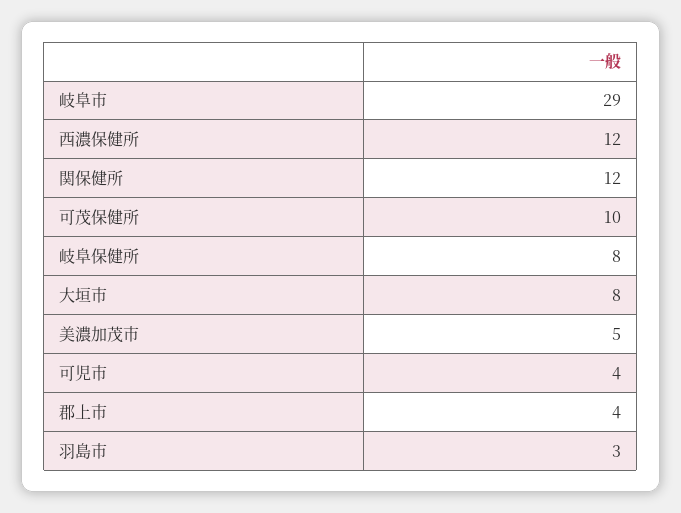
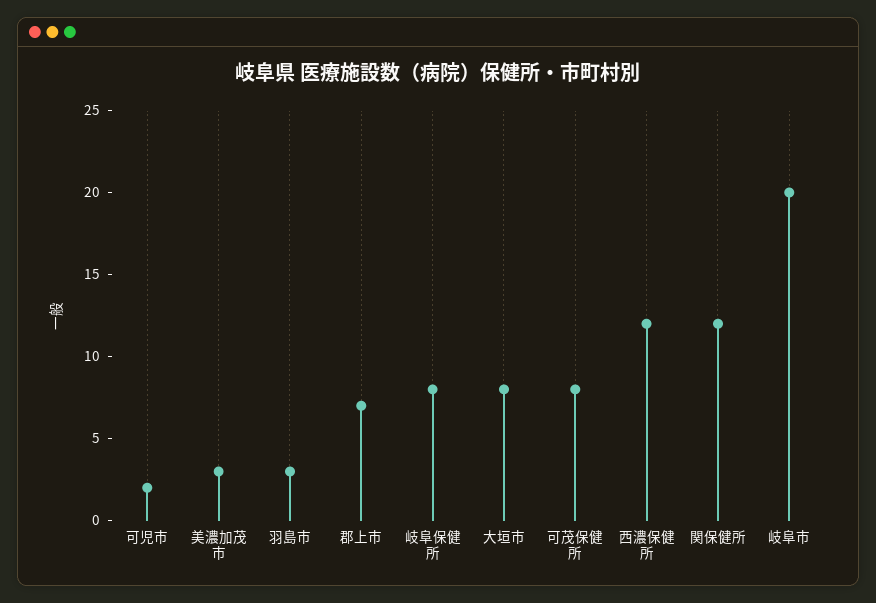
  {
-   "岐阜市": 29,
+   "岐阜市": 20,
    "西濃保健所": 12,
    "関保健所": 12,
-   "可茂保健所": 10,
+   "可茂保健所": 8,
    "岐阜保健所": 8,
    "大垣市": 8,
-   "美濃加茂市": 5,
+   "美濃加茂市": 3,
-   "可児市": 4,
+   "可児市": 2,
-   "郡上市": 4,
+   "郡上市": 7,
    "羽島市": 3
  }

